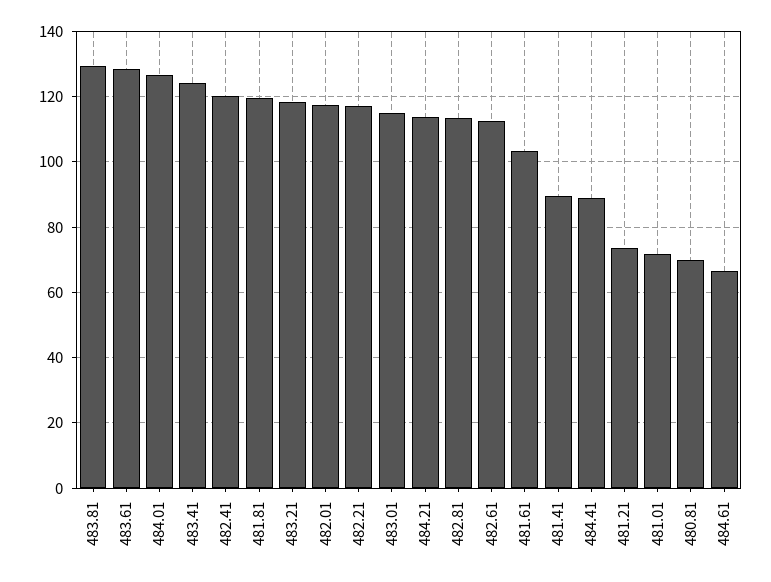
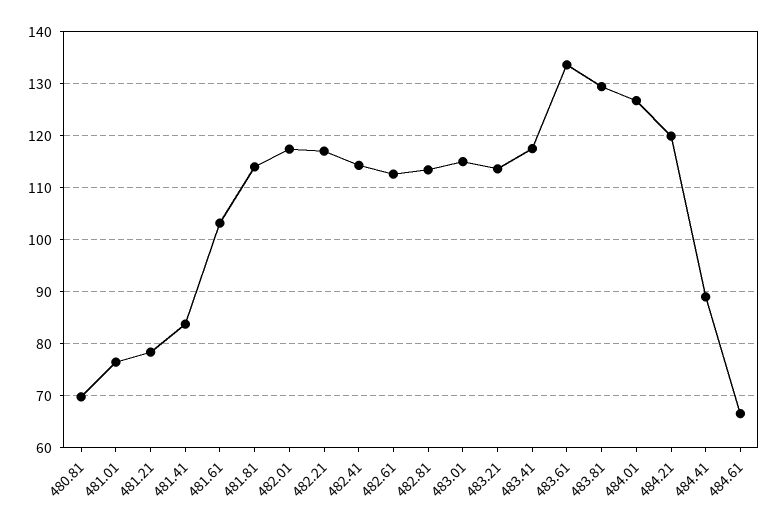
  {
    "483.81": 130,
-   "483.61": 128,
+   "483.61": 134,
    "484.01": 126,
-   "483.41": 124,
+   "483.41": 118,
-   "482.41": 120,
+   "482.41": 114,
-   "481.81": 120,
+   "481.81": 114,
-   "483.21": 118,
+   "483.21": 114,
    "482.01": 118,
    "482.21": 118,
    "483.01": 116,
-   "484.21": 114,
+   "484.21": 120,
    "482.81": 114,
    "482.61": 112,
    "481.61": 104,
-   "481.41": 90,
+   "481.41": 84,
    "484.41": 90,
-   "481.21": 74,
+   "481.21": 78,
-   "481.01": 72,
+   "481.01": 76,
    "480.81": 70,
    "484.61": 66
  }

